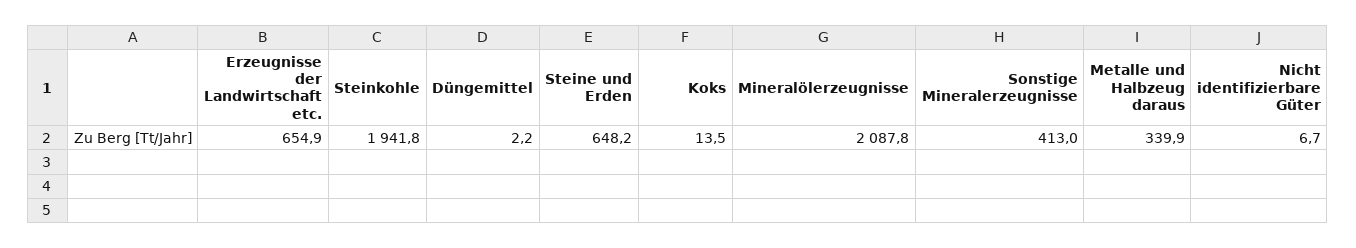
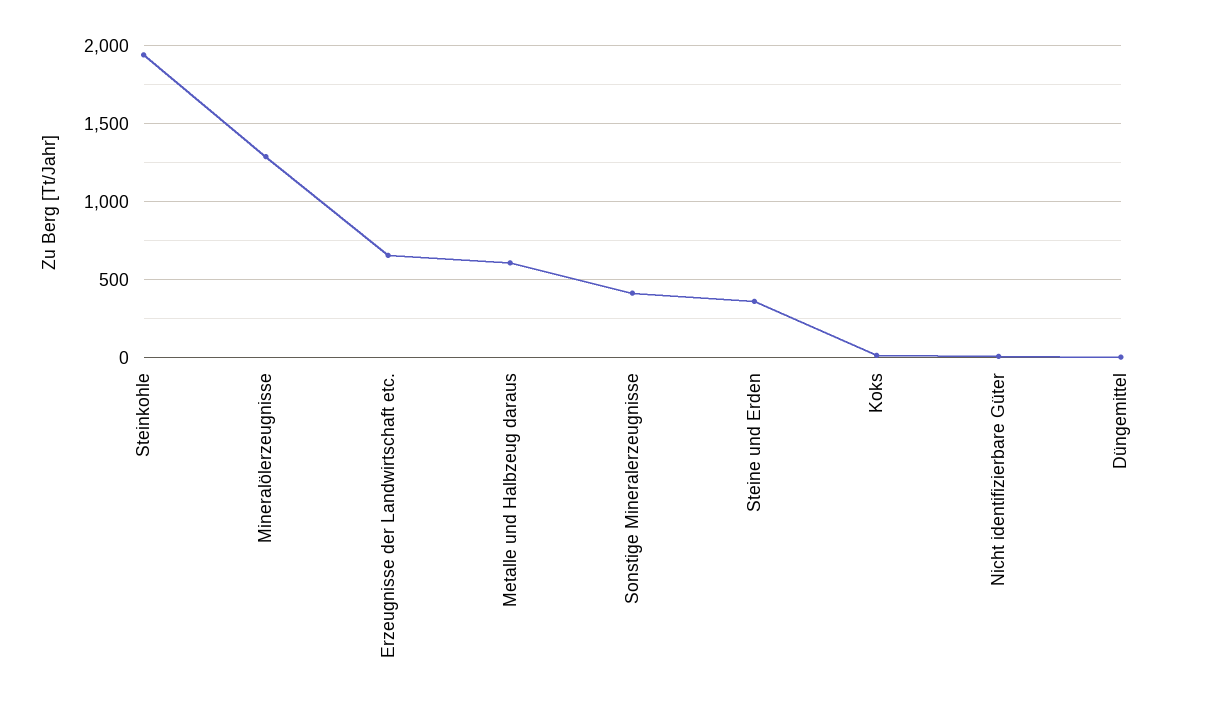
  {
    "Erzeugnisse der Landwirtschaft etc.": 654.9,
    "Steinkohle": 1941.8,
    "Düngemittel": 2.2,
-   "Steine und Erden": 648.2,
+   "Steine und Erden": 350,
    "Koks": 13.5,
-   "Mineralölerzeugnisse": 2087.8,
+   "Mineralölerzeugnisse": 1300,
    "Sonstige Mineralerzeugnisse": 413,
-   "Metalle und Halbzeug daraus": 339.9,
+   "Metalle und Halbzeug daraus": 600,
    "Nicht identifizierbare Güter": 6.7
  }

